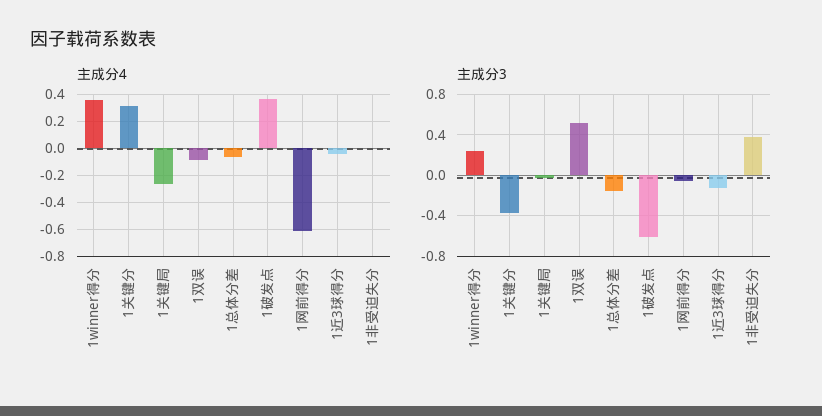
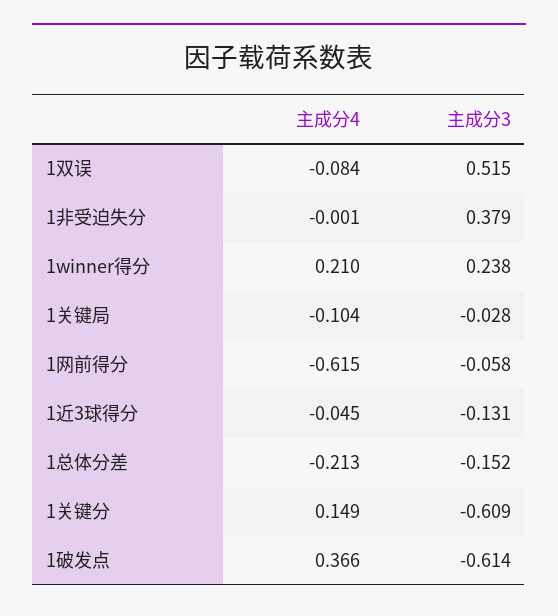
  {
    "主成分4": {
-     "1winner得分": 0.35,
+     "1winner得分": 0.21,
-     "1关键分": 0.3,
+     "1关键分": 0.149,
-     "1关键局": -0.25,
+     "1关键局": -0.104,
      "1双误": -0.084,
-     "1总体分差": -0.05,
+     "1总体分差": -0.213,
      "1破发点": 0.366,
      "1网前得分": -0.615,
      "1近3球得分": -0.045,
      "1非受迫失分": -0.001
    },
    "主成分3": {
      "1winner得分": 0.238,
-     "1关键分": -0.4,
+     "1关键分": -0.609,
      "1关键局": -0.028,
      "1双误": 0.515,
      "1总体分差": -0.152,
      "1破发点": -0.614,
      "1网前得分": -0.058,
      "1近3球得分": -0.131,
      "1非受迫失分": 0.379
    }
  }

